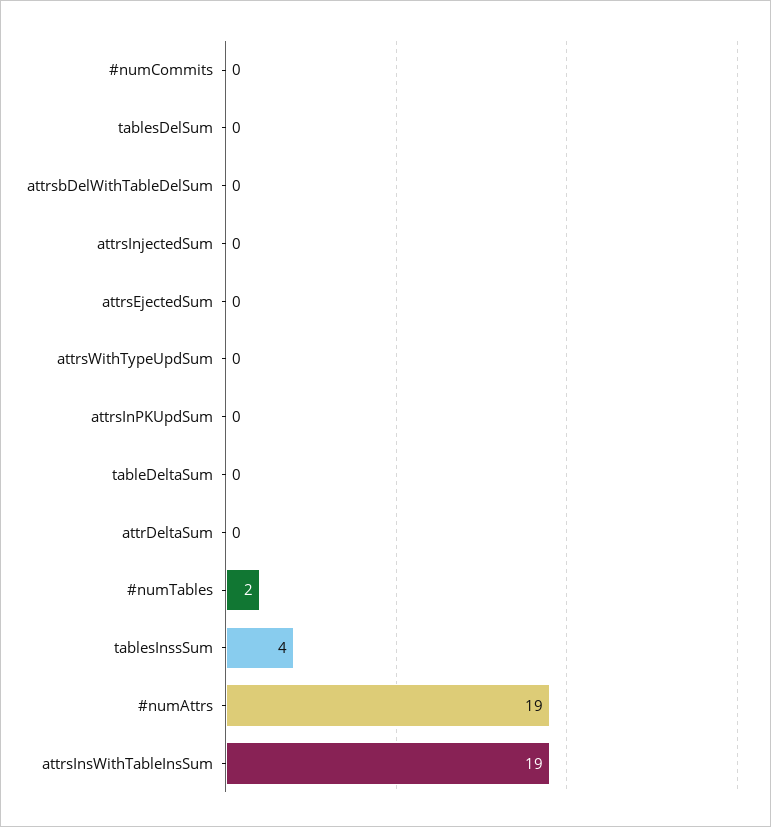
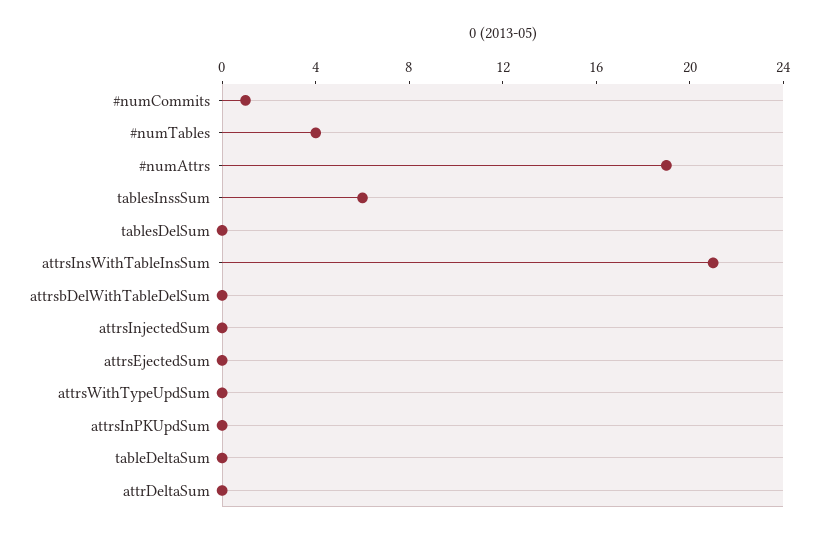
  {
-   "#numCommits": 0,
+   "#numCommits": 1,
    "tablesDelSum": 0,
    "attrsbDelWithTableDelSum": 0,
    "attrsInjectedSum": 0,
    "attrsEjectedSum": 0,
    "attrsWithTypeUpdSum": 0,
    "attrsInPKUpdSum": 0,
    "tableDeltaSum": 0,
    "attrDeltaSum": 0,
-   "#numTables": 2,
+   "#numTables": 4,
-   "tablesInssSum": 4,
+   "tablesInssSum": 6,
    "#numAttrs": 19,
-   "attrsInsWithTableInsSum": 19
+   "attrsInsWithTableInsSum": 21
  }

